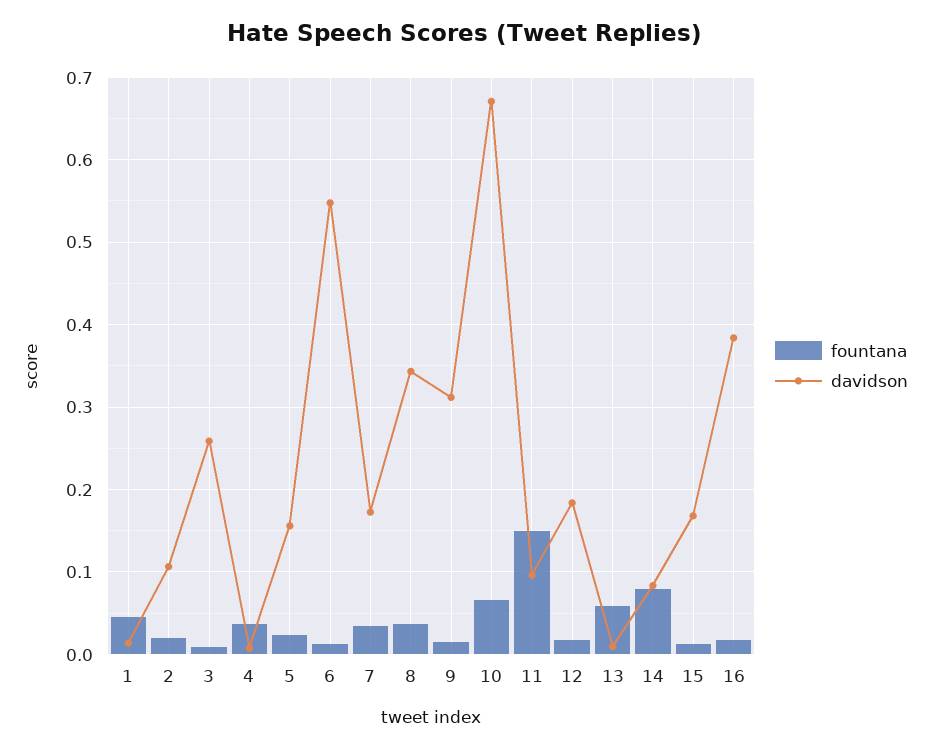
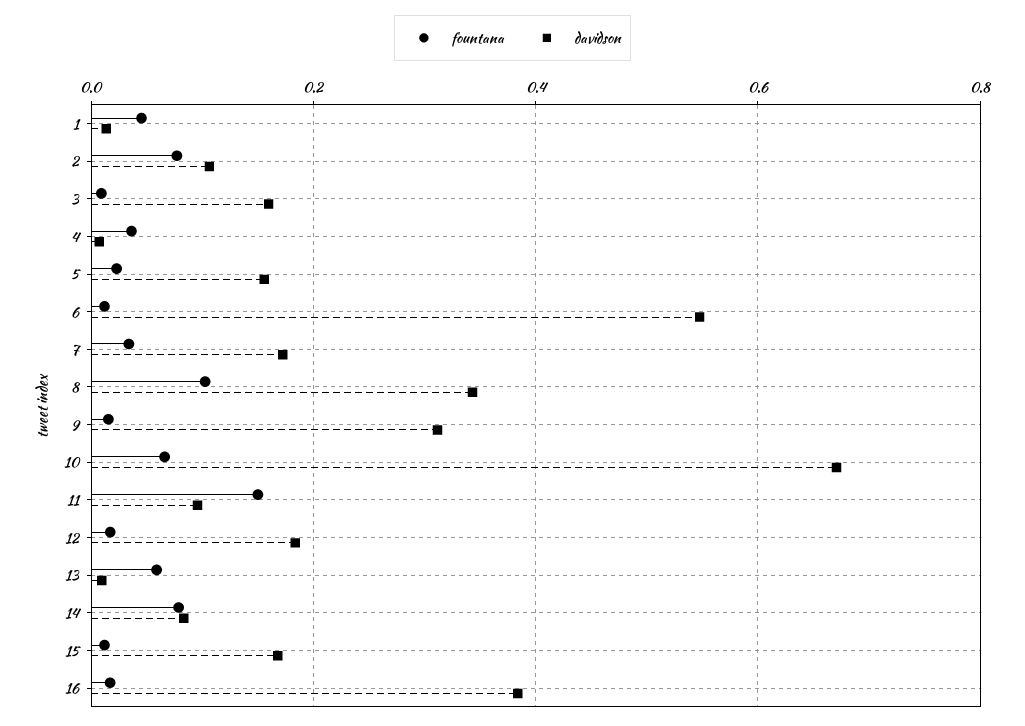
  {
    "fountana": {
      "1": 0.05,
-     "2": 0.02,
+     "2": 0.08,
      "3": 0.01,
      "4": 0.04,
      "5": 0.02,
      "6": 0.01,
      "7": 0.03,
-     "8": 0.04,
+     "8": 0.1,
      "9": 0.02,
      "10": 0.07,
      "11": 0.15,
      "12": 0.02,
      "13": 0.06,
      "14": 0.08,
      "15": 0.01,
      "16": 0.02
    },
    "davidson": {
      "1": 0.01,
      "2": 0.11,
-     "3": 0.26,
+     "3": 0.16,
      "4": 0.01,
      "5": 0.16,
      "6": 0.55,
      "7": 0.17,
      "8": 0.34,
      "9": 0.31,
      "10": 0.67,
      "11": 0.1,
      "12": 0.18,
      "13": 0.01,
      "14": 0.08,
      "15": 0.17,
      "16": 0.38
    }
  }

